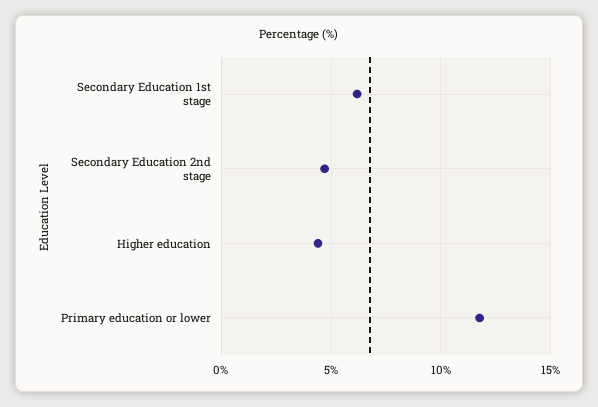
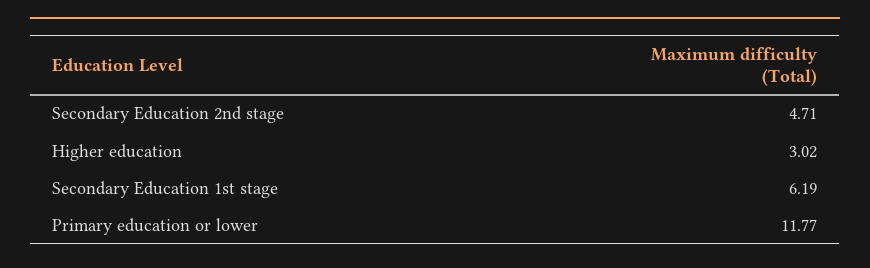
  {
    "Secondary Education 1st stage": 6.19,
    "Secondary Education 2nd stage": 4.71,
-   "Higher education": 4.5,
+   "Higher education": 3.02,
    "Primary education or lower": 11.77
  }

